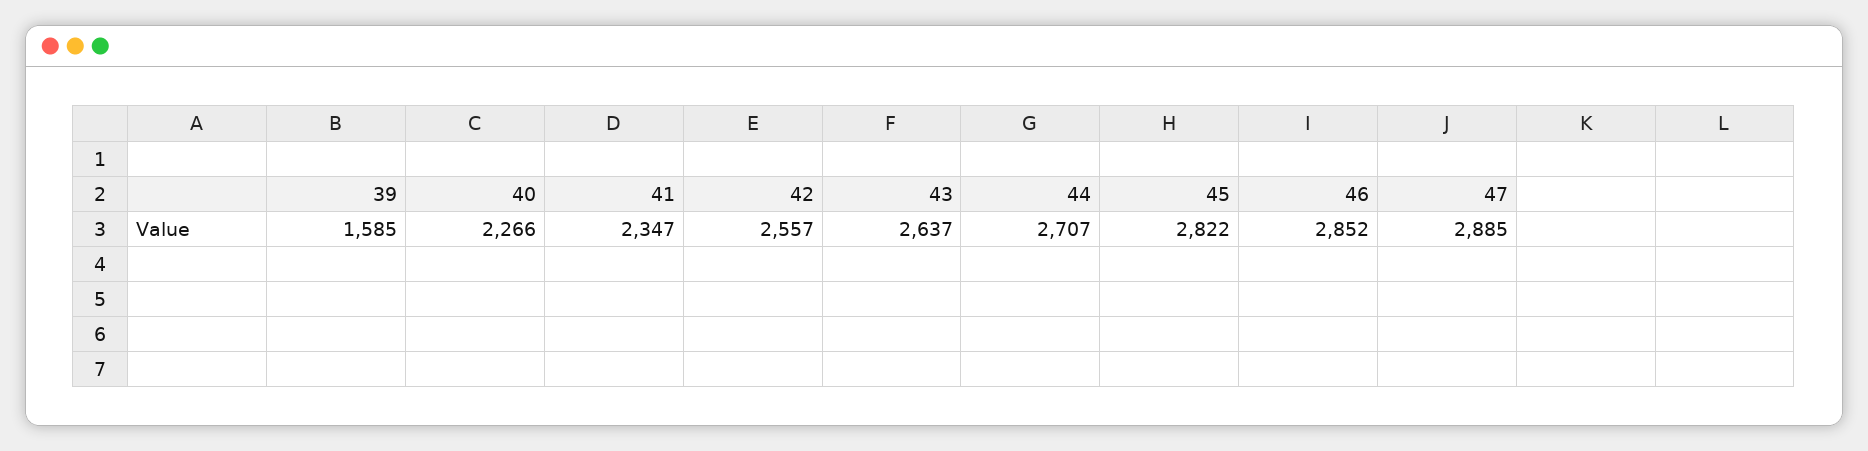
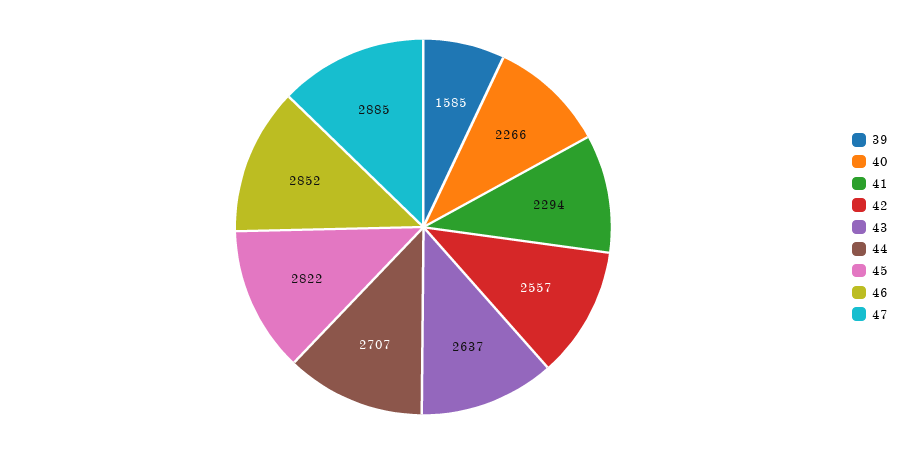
  {
    "39": 1585,
    "40": 2266,
-   "41": 2347,
+   "41": 2294,
    "42": 2557,
    "43": 2637,
    "44": 2707,
    "45": 2822,
    "46": 2852,
    "47": 2885
  }

